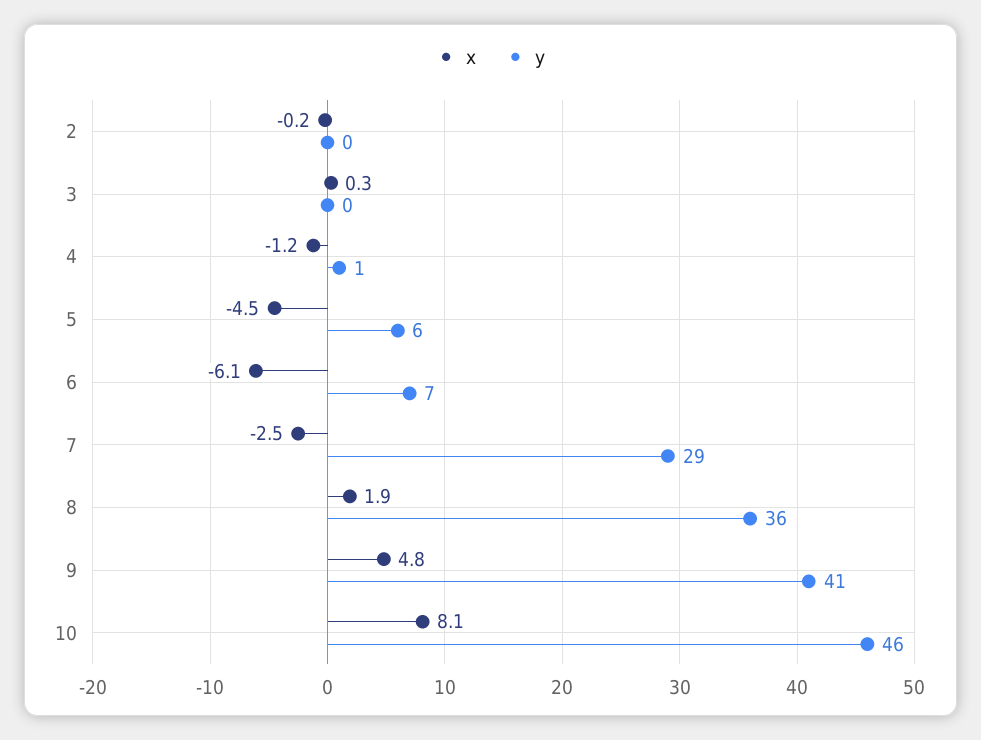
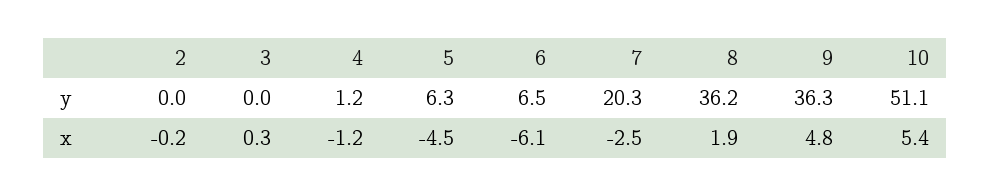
  {
    "x": {
      "2": -0.2,
      "3": 0.3,
      "4": -1.2,
      "5": -4.5,
      "6": -6.1,
      "7": -2.5,
      "8": 1.9,
      "9": 4.8,
-     "10": 8.1
+     "10": 5.4
    },
    "y": {
      "2": 0,
      "3": 0,
      "4": 1.2,
      "5": 6.3,
      "6": 6.5,
-     "7": 29,
+     "7": 20.3,
      "8": 36.2,
-     "9": 41,
+     "9": 36.3,
-     "10": 46
+     "10": 51.1
    }
  }

